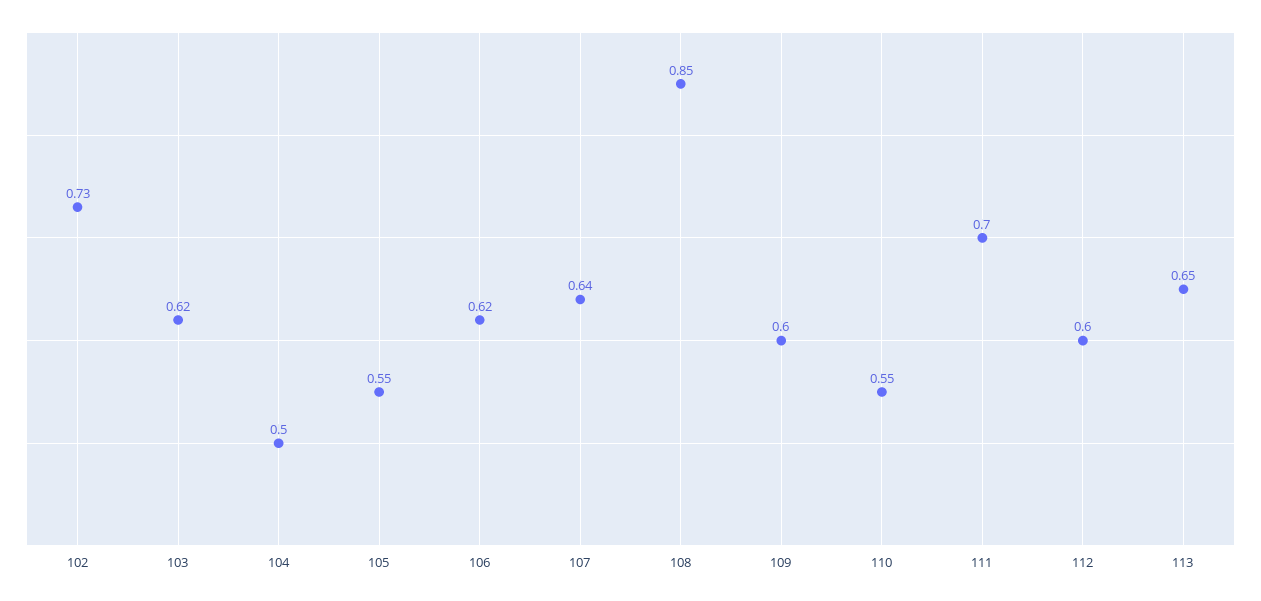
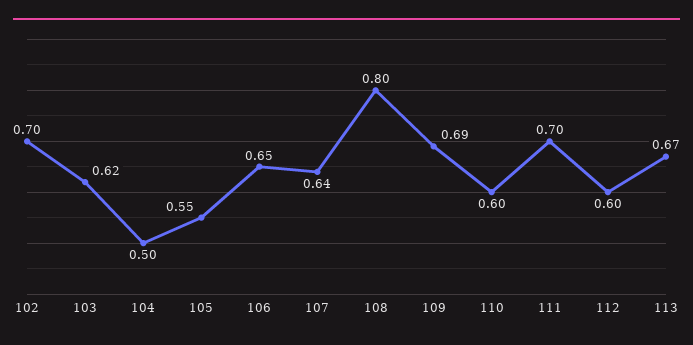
  {
-   "102": 0.73,
+   "102": 0.7,
    "103": 0.62,
    "104": 0.5,
    "105": 0.55,
-   "106": 0.62,
+   "106": 0.65,
    "107": 0.64,
-   "108": 0.85,
+   "108": 0.8,
-   "109": 0.6,
+   "109": 0.69,
-   "110": 0.55,
+   "110": 0.6,
    "111": 0.7,
    "112": 0.6,
-   "113": 0.65
+   "113": 0.67
  }

